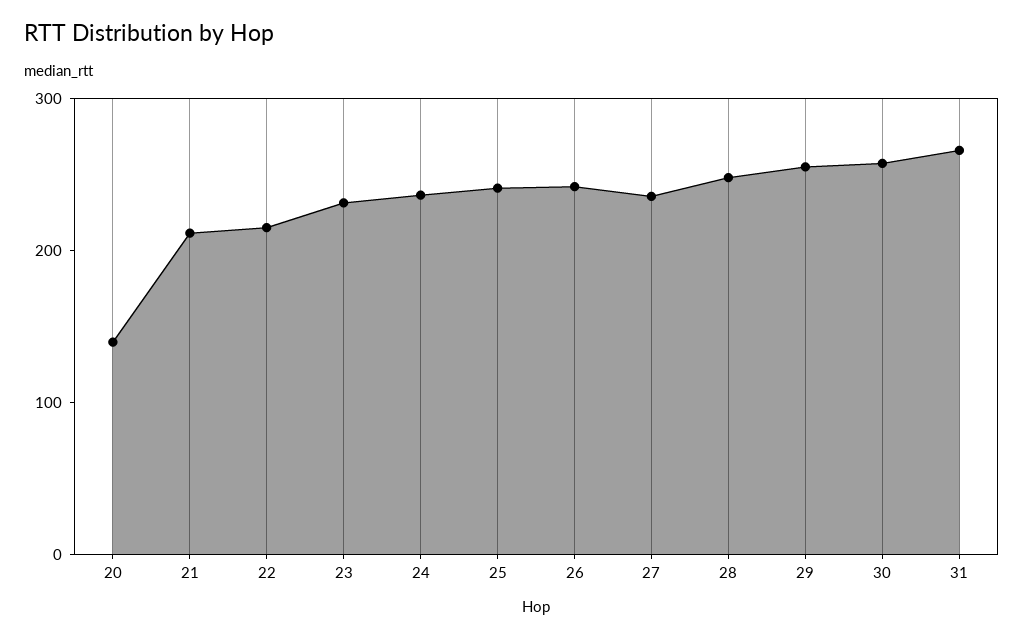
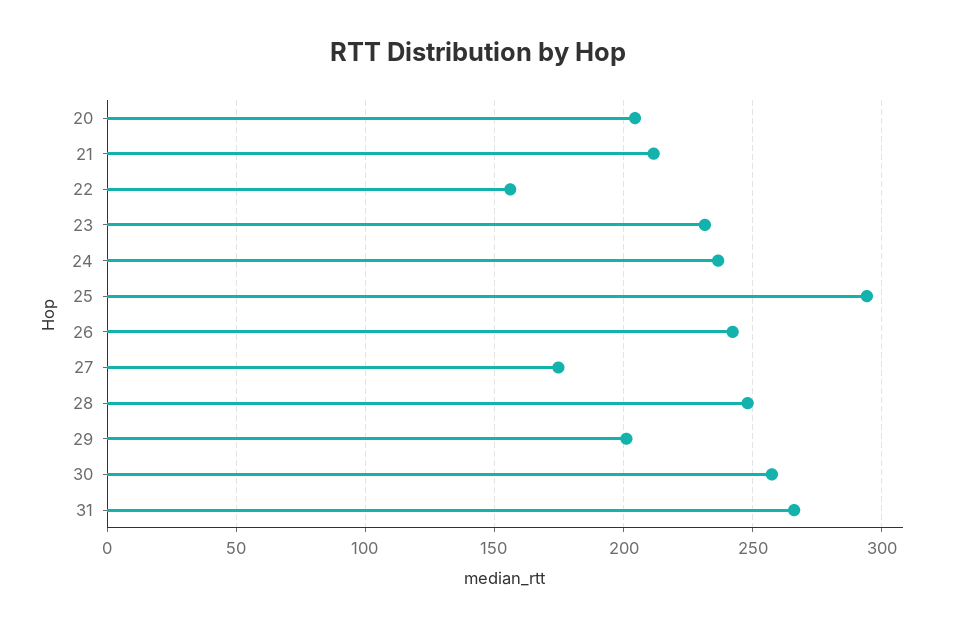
  {
-   "20": 140,
+   "20": 205,
    "21": 210,
-   "22": 220,
+   "22": 155,
    "23": 230,
    "24": 235,
-   "25": 240,
+   "25": 295,
    "26": 240,
-   "27": 240,
+   "27": 175,
    "28": 250,
-   "29": 260,
+   "29": 200,
    "30": 255,
    "31": 265
  }

